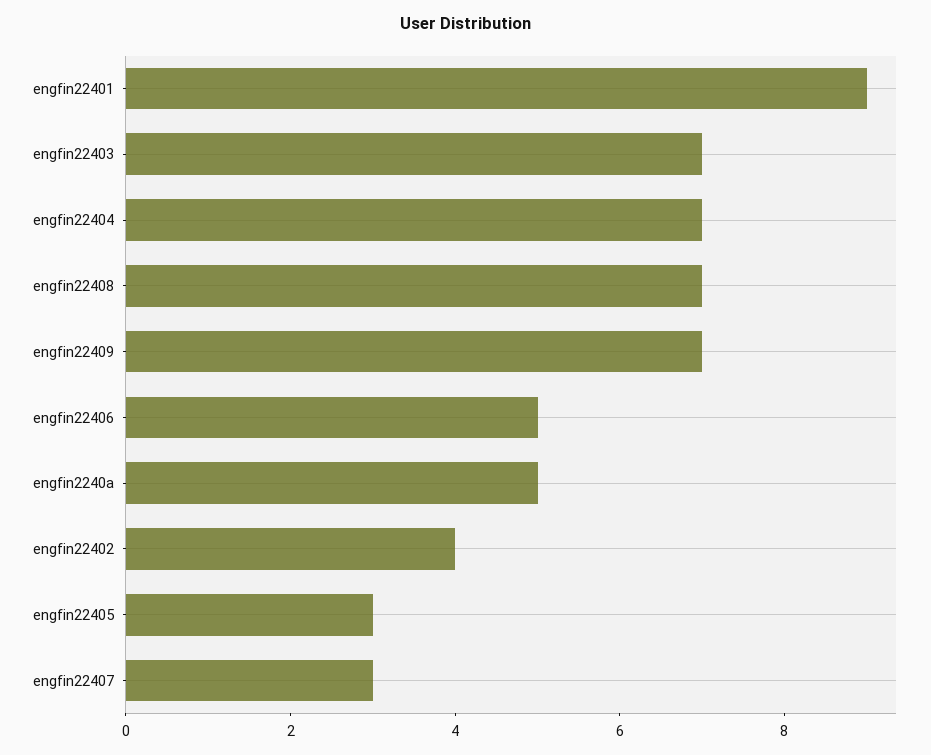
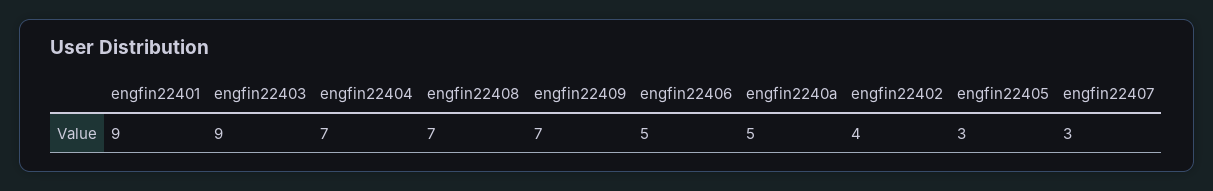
  {
    "engfin22401": 9,
-   "engfin22403": 7,
+   "engfin22403": 9,
    "engfin22404": 7,
    "engfin22408": 7,
    "engfin22409": 7,
    "engfin22406": 5,
    "engfin2240a": 5,
    "engfin22402": 4,
    "engfin22405": 3,
    "engfin22407": 3
  }

